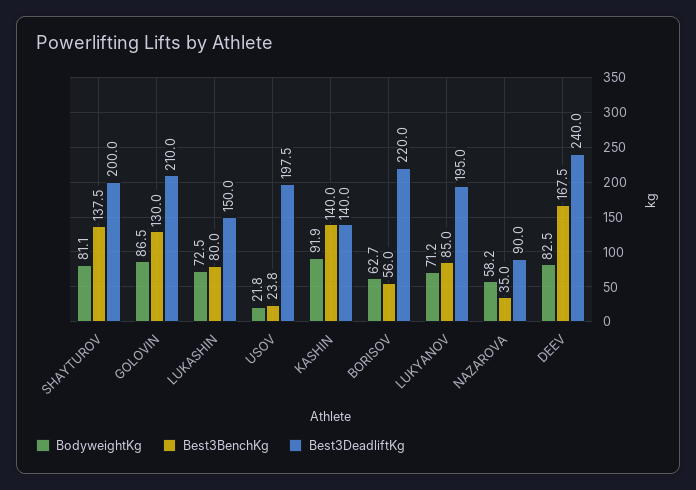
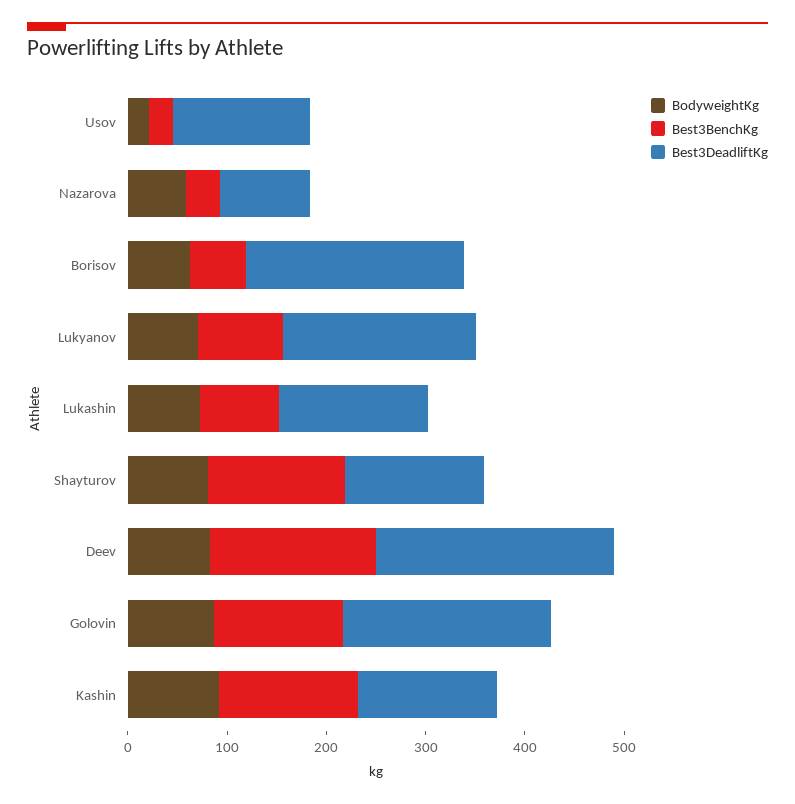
  {
    "BodyweightKg": {
      "SHAYTUROV": 81.1,
      "GOLOVIN": 86.5,
      "LUKASHIN": 72.5,
      "USOV": 21.8,
      "KASHIN": 91.9,
      "BORISOV": 62.7,
      "LUKYANOV": 71.2,
      "NAZAROVA": 58.2,
      "DEEV": 82.5
    },
    "Best3BenchKg": {
      "SHAYTUROV": 137.5,
      "GOLOVIN": 130,
      "LUKASHIN": 80,
      "USOV": 23.8,
      "KASHIN": 140,
      "BORISOV": 56,
      "LUKYANOV": 85,
      "NAZAROVA": 35,
      "DEEV": 167.5
    },
    "Best3DeadliftKg": {
-     "SHAYTUROV": 200,
+     "SHAYTUROV": 140,
      "GOLOVIN": 210,
      "LUKASHIN": 150,
-     "USOV": 197.5,
+     "USOV": 140,
      "KASHIN": 140,
      "BORISOV": 220,
      "LUKYANOV": 195,
      "NAZAROVA": 90,
      "DEEV": 240
    }
  }

